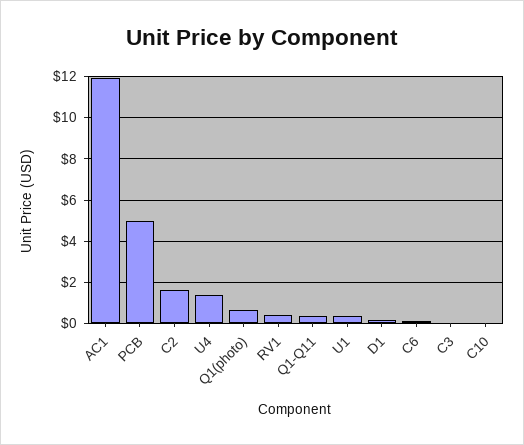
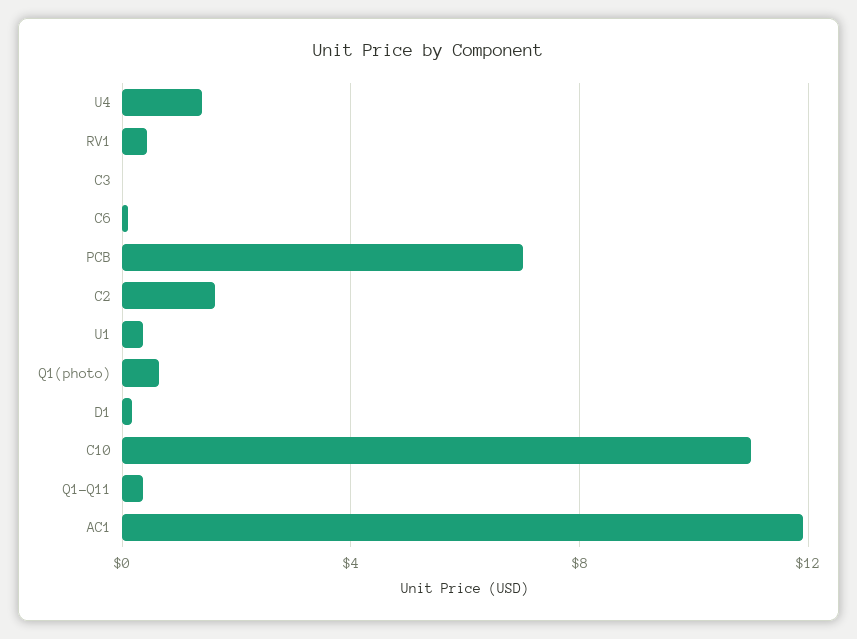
  {
    "AC1": 12,
-   "PCB": 5,
+   "PCB": 7,
    "C2": 1.5,
    "U4": 1.5,
    "Q1(photo)": 0.5,
    "RV1": 0.5,
    "Q1-Q11": 0.5,
    "U1": 0.5,
    "D1": 0,
    "C6": 0,
    "C3": 0,
-   "C10": 0
+   "C10": 11
  }

